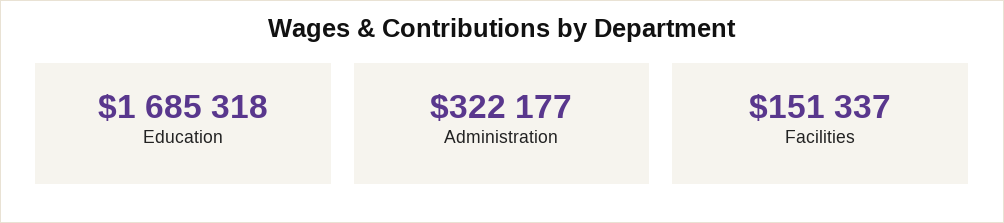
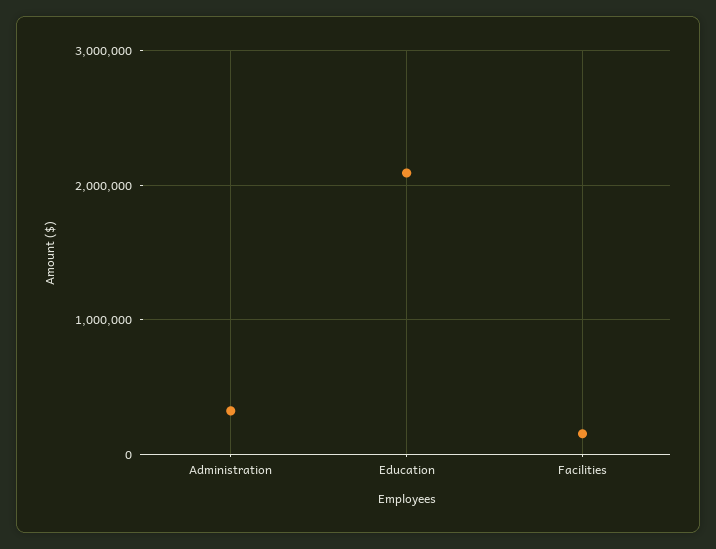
  {
-   "Education": 1685318,
+   "Education": 2100000,
    "Administration": 322177,
    "Facilities": 151337
  }

